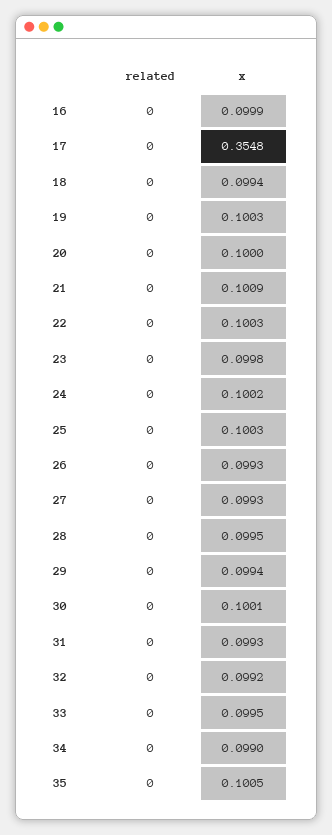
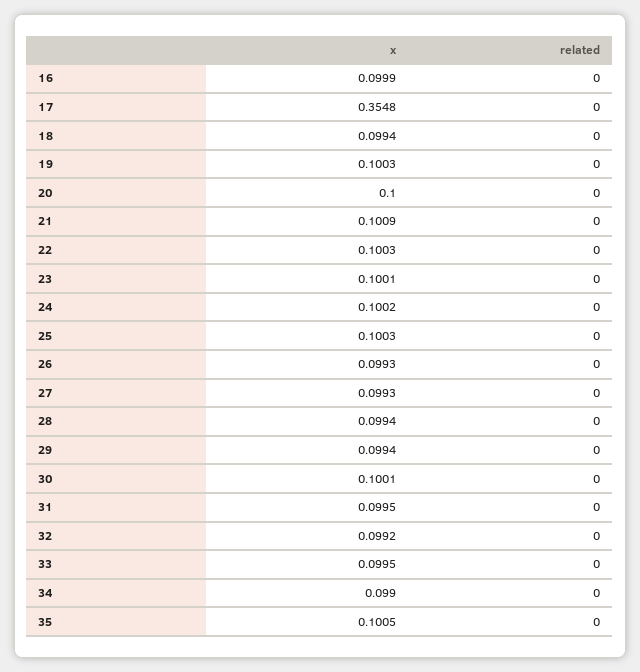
  {
    "related": {
      "16": 0,
      "17": 0,
      "18": 0,
      "19": 0,
      "20": 0,
      "21": 0,
      "22": 0,
      "23": 0,
      "24": 0,
      "25": 0,
      "26": 0,
      "27": 0,
      "28": 0,
      "29": 0,
      "30": 0,
      "31": 0,
      "32": 0,
      "33": 0,
      "34": 0,
      "35": 0
    },
    "x": {
      "16": 0.0999,
      "17": 0.3548,
      "18": 0.0994,
      "19": 0.1003,
      "20": 0.1,
      "21": 0.1009,
      "22": 0.1003,
-     "23": 0.0998,
+     "23": 0.1001,
      "24": 0.1002,
      "25": 0.1003,
      "26": 0.0993,
      "27": 0.0993,
-     "28": 0.0995,
+     "28": 0.0994,
      "29": 0.0994,
      "30": 0.1001,
-     "31": 0.0993,
+     "31": 0.0995,
      "32": 0.0992,
      "33": 0.0995,
      "34": 0.099,
      "35": 0.1005
    }
  }

